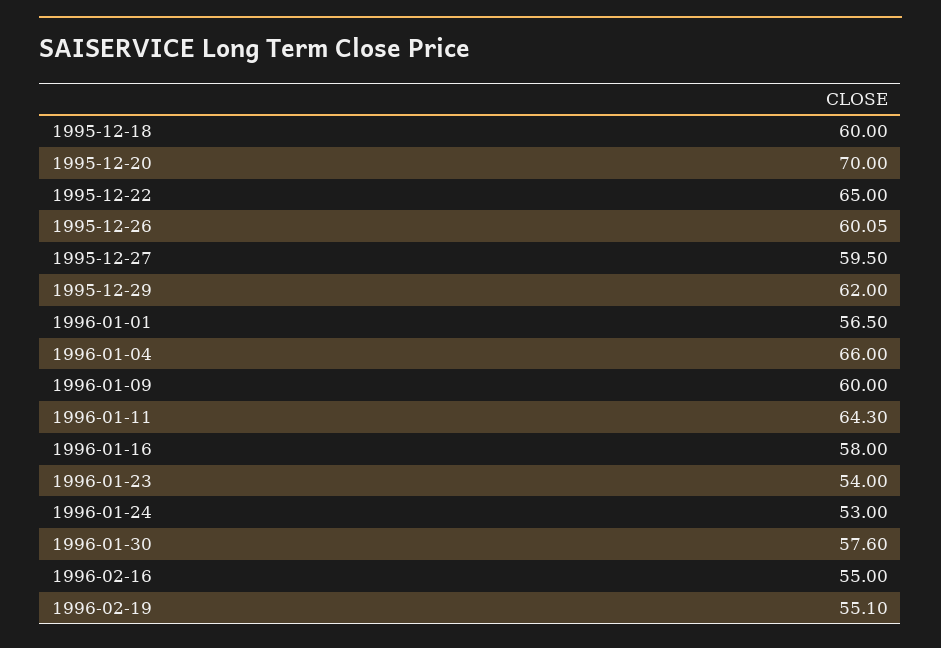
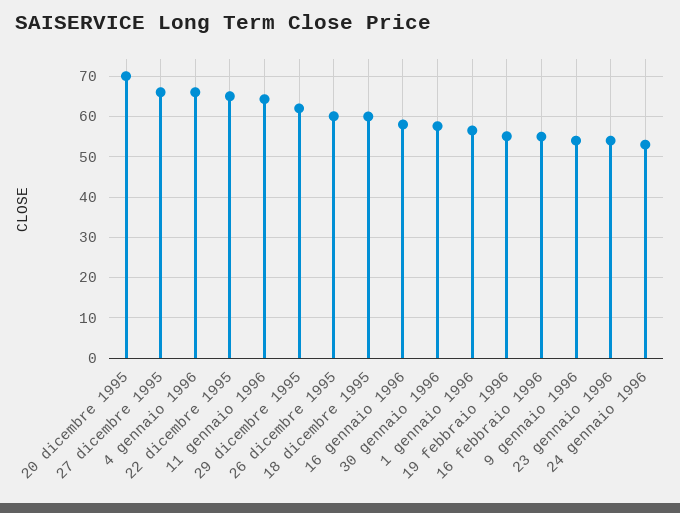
  {
    "1995-12-18": 60,
    "1995-12-20": 70,
    "1995-12-22": 65,
    "1995-12-26": 60.05,
-   "1995-12-27": 59.5,
+   "1995-12-27": 66,
    "1995-12-29": 62,
    "1996-01-01": 56.5,
    "1996-01-04": 66,
-   "1996-01-09": 60,
+   "1996-01-09": 54,
    "1996-01-11": 64.3,
    "1996-01-16": 58,
    "1996-01-23": 54,
    "1996-01-24": 53,
    "1996-01-30": 57.6,
    "1996-02-16": 55,
    "1996-02-19": 55.1
  }

